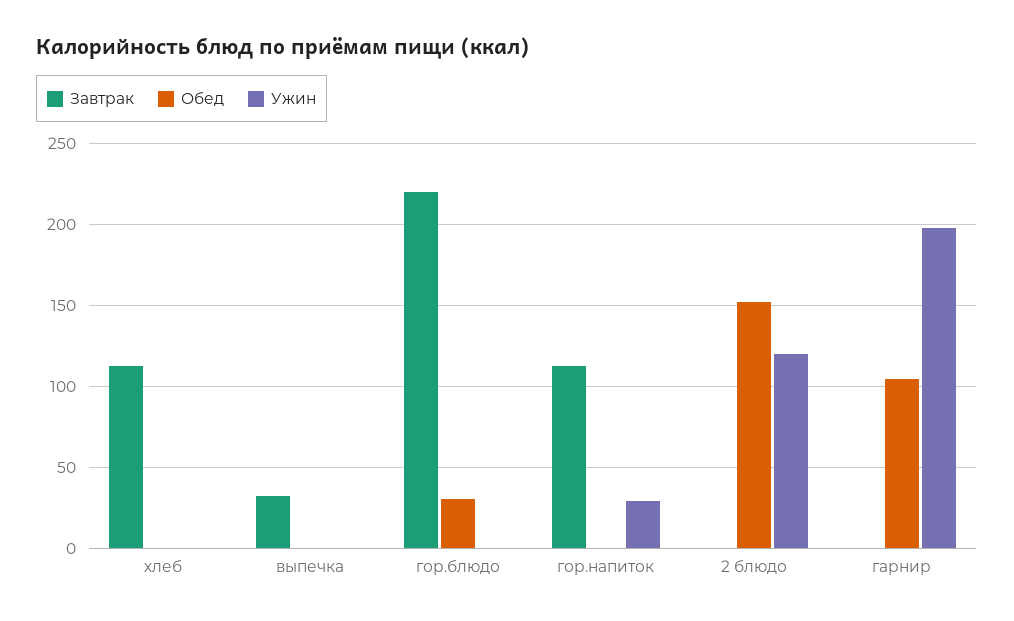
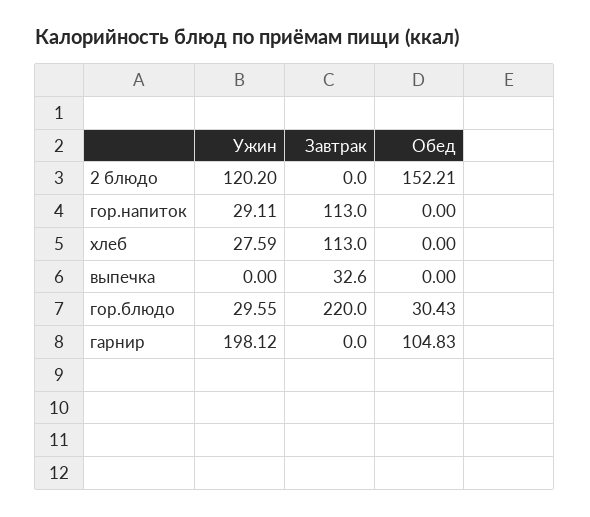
  {
    "Завтрак": {
      "хлеб": 113,
      "выпечка": 32.6,
      "гор.блюдо": 220,
      "гор.напиток": 113,
      "2 блюдо": 0,
      "гарнир": 0
    },
    "Обед": {
      "хлеб": 0,
      "выпечка": 0,
      "гор.блюдо": 30.43,
      "гор.напиток": 0,
      "2 блюдо": 152.21,
      "гарнир": 104.83
    },
    "Ужин": {
-     "хлеб": 0,
+     "хлеб": 27.59,
      "выпечка": 0,
-     "гор.блюдо": 0,
+     "гор.блюдо": 29.55,
      "гор.напиток": 29.11,
      "2 блюдо": 120.2,
      "гарнир": 198.12
    }
  }

